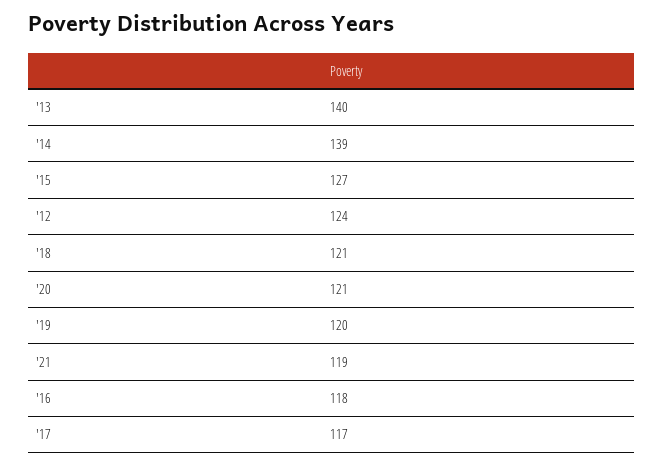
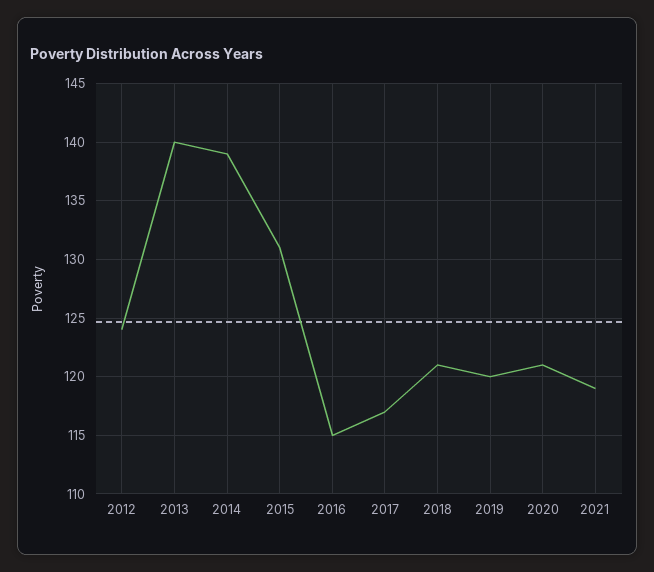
  {
    "'13": 140,
    "'14": 139,
-   "'15": 127,
+   "'15": 131,
    "'12": 124,
    "'18": 121,
    "'20": 121,
    "'19": 120,
    "'21": 119,
-   "'16": 118,
+   "'16": 115,
    "'17": 117
  }

